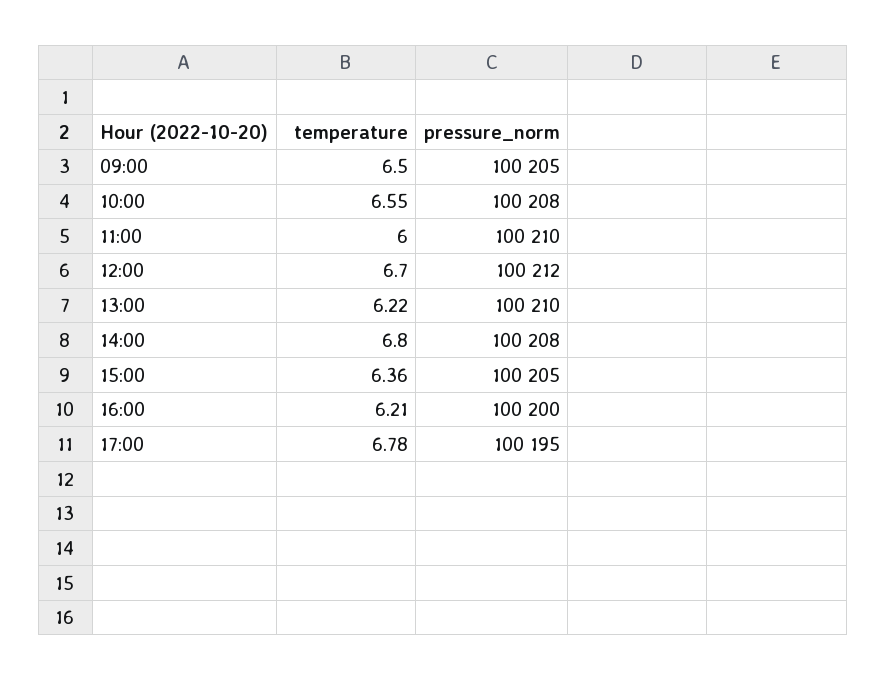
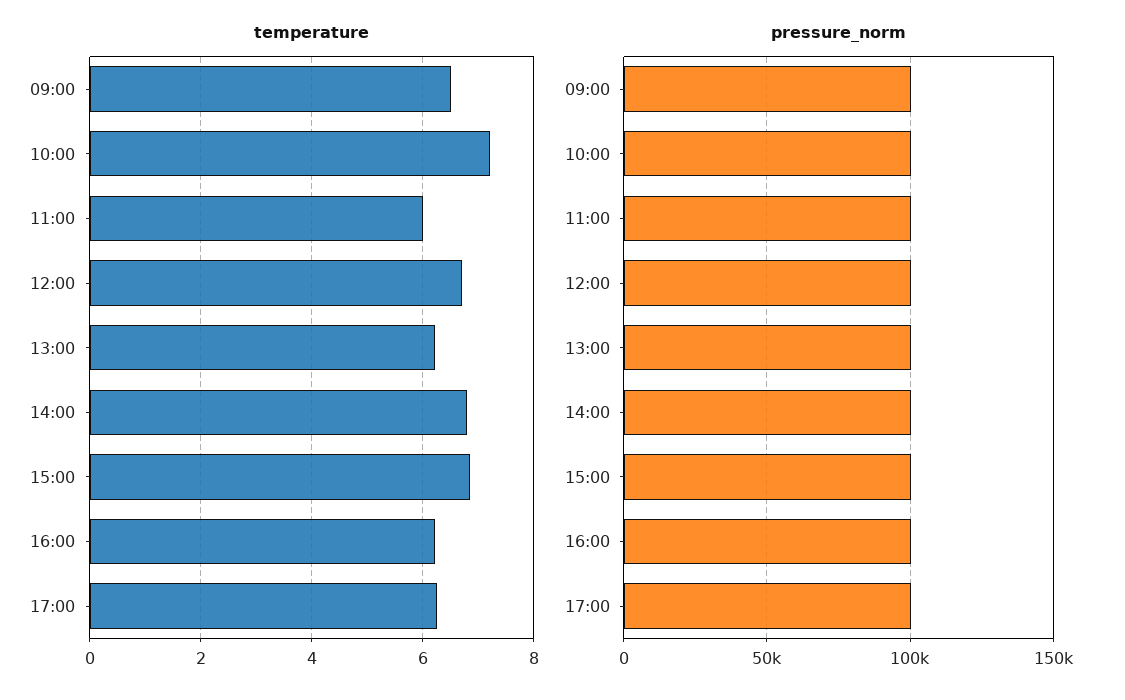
  {
    "temperature": {
      "09:00": 6.5,
-     "10:00": 6.55,
+     "10:00": 7.2,
      "11:00": 6,
      "12:00": 6.7,
      "13:00": 6.22,
      "14:00": 6.8,
-     "15:00": 6.36,
+     "15:00": 6.8,
      "16:00": 6.21,
-     "17:00": 6.78
+     "17:00": 6.2
    },
    "pressure_norm": {
      "09:00": 100205,
      "10:00": 100208,
      "11:00": 100210,
      "12:00": 100212,
      "13:00": 100210,
      "14:00": 100208,
      "15:00": 100205,
      "16:00": 100200,
      "17:00": 100195
    }
  }

